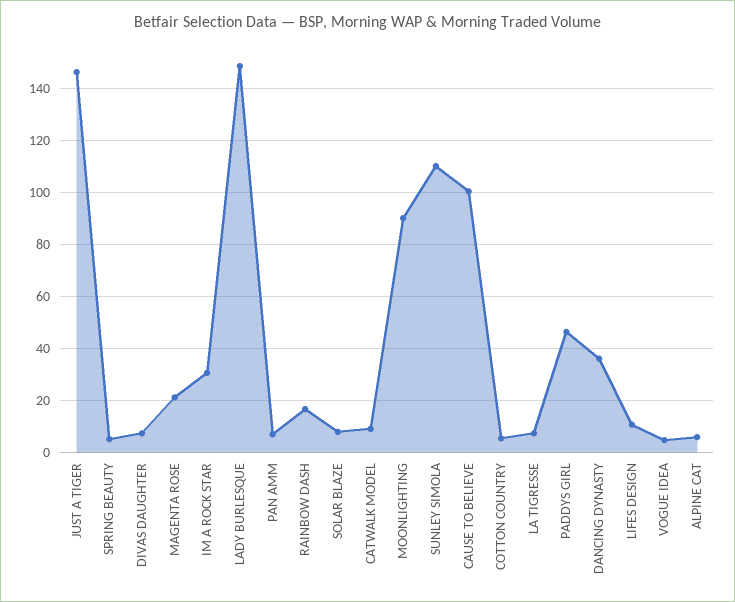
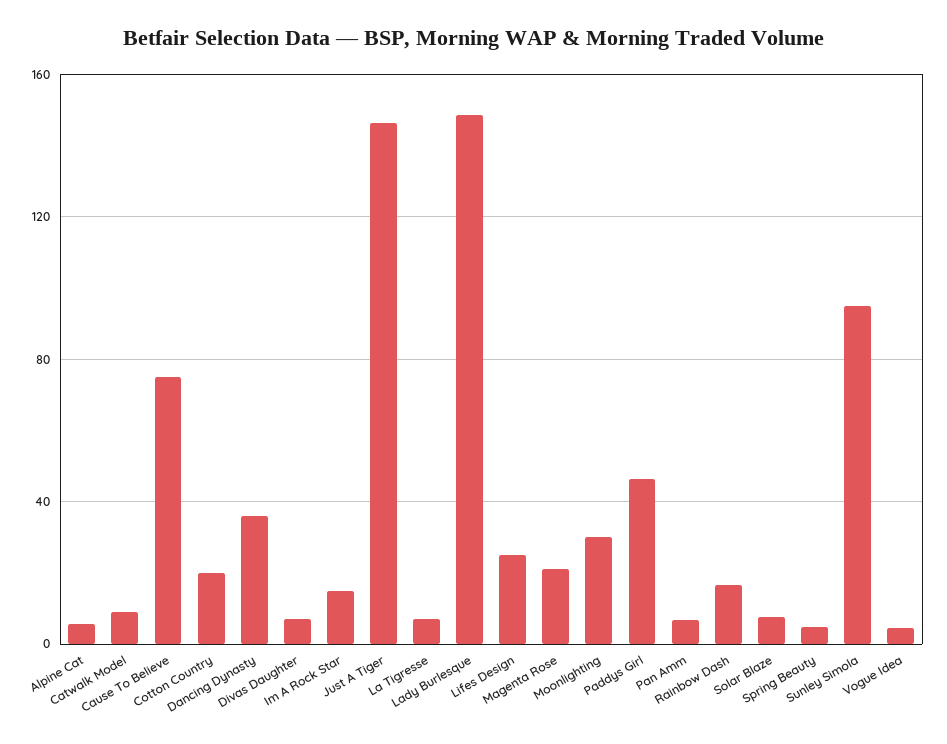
  {
    "JUST A TIGER": 145,
    "SPRING BEAUTY": 5,
    "DIVAS DAUGHTER": 7.5,
    "MAGENTA ROSE": 20,
-   "IM A ROCK STAR": 30,
+   "IM A ROCK STAR": 15,
    "LADY BURLESQUE": 147.5,
    "PAN AMM": 7.5,
    "RAINBOW DASH": 17.5,
    "SOLAR BLAZE": 7.5,
    "CATWALK MODEL": 10,
-   "MOONLIGHTING": 90,
+   "MOONLIGHTING": 30,
-   "SUNLEY SIMOLA": 110,
+   "SUNLEY SIMOLA": 95,
-   "CAUSE TO BELIEVE": 100,
+   "CAUSE TO BELIEVE": 75,
-   "COTTON COUNTRY": 5,
+   "COTTON COUNTRY": 20,
    "LA TIGRESSE": 7.5,
    "PADDYS GIRL": 45,
    "DANCING DYNASTY": 35,
-   "LIFES DESIGN": 10,
+   "LIFES DESIGN": 25,
    "VOGUE IDEA": 5,
    "ALPINE CAT": 5
  }

